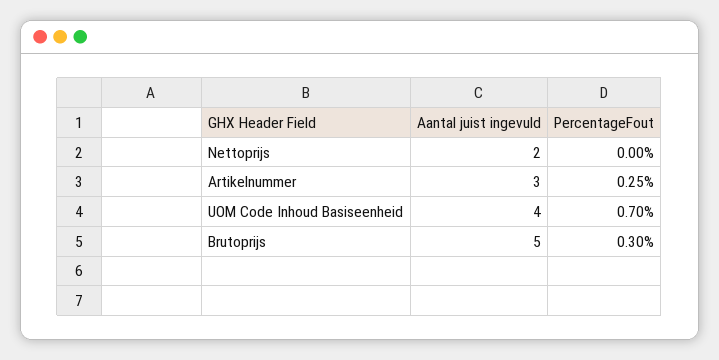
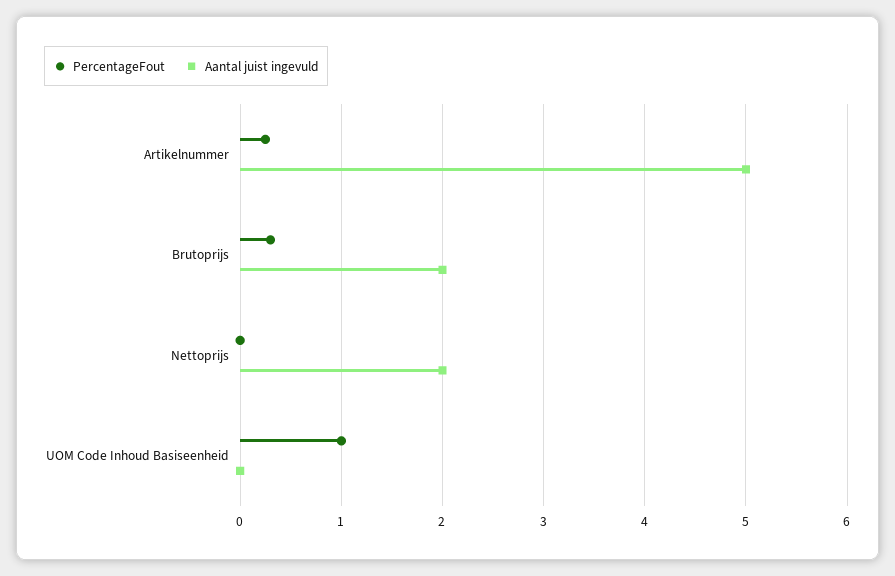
  {
    "Aantal juist ingevuld": {
      "Nettoprijs": 2,
-     "Artikelnummer": 3,
+     "Artikelnummer": 5,
-     "UOM Code Inhoud Basiseenheid": 4,
+     "UOM Code Inhoud Basiseenheid": 0,
-     "Brutoprijs": 5
+     "Brutoprijs": 2
    },
    "PercentageFout": {
      "Nettoprijs": 0,
      "Artikelnummer": 0.25,
-     "UOM Code Inhoud Basiseenheid": 0.7,
+     "UOM Code Inhoud Basiseenheid": 1,
      "Brutoprijs": 0.3
    }
  }

